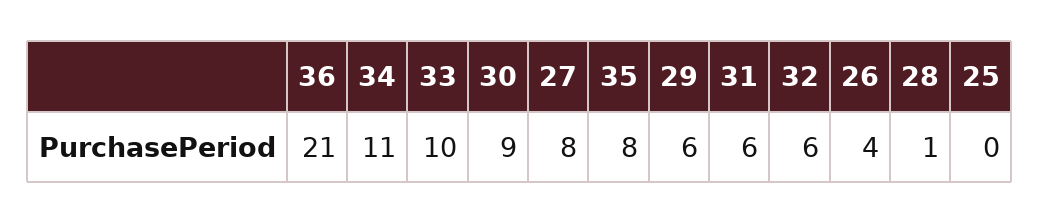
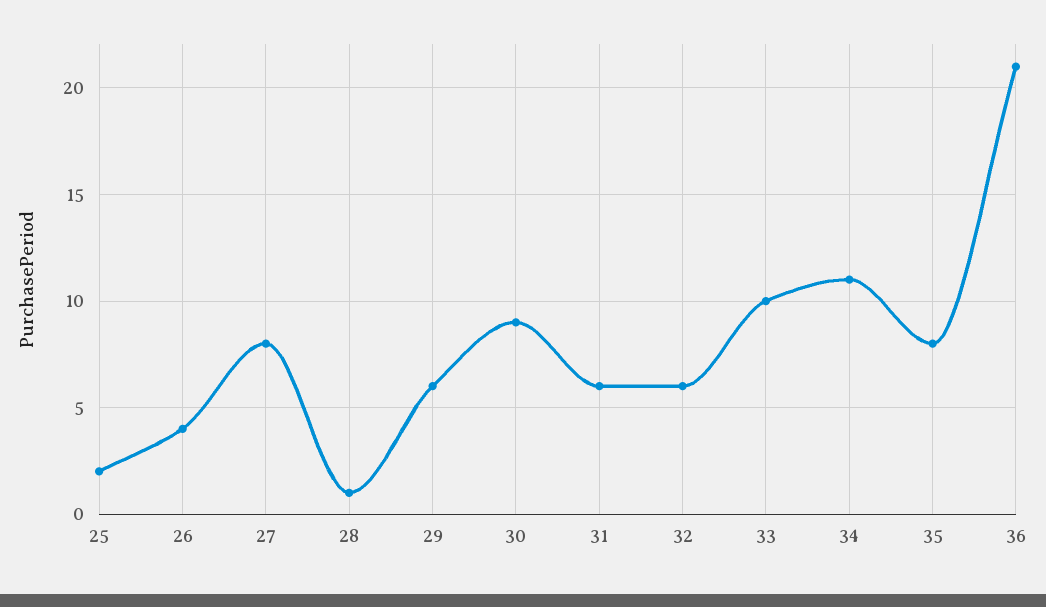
  {
    "36": 21,
    "34": 11,
    "33": 10,
    "30": 9,
    "27": 8,
    "35": 8,
    "29": 6,
    "31": 6,
    "32": 6,
    "26": 4,
    "28": 1,
-   "25": 0
+   "25": 2
  }

